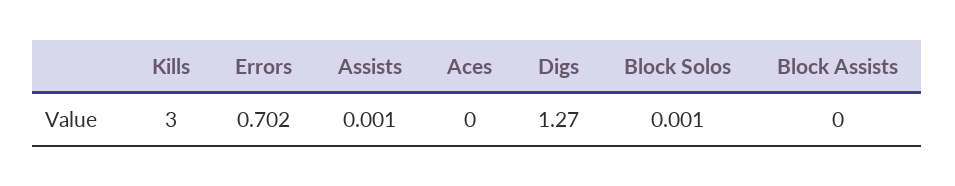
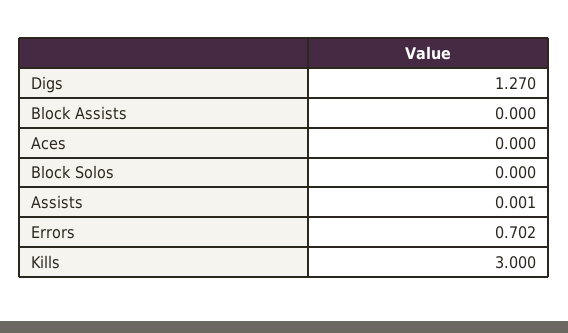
  {
    "Kills": 3,
    "Errors": 0.702,
    "Assists": 0.001,
    "Aces": 0,
    "Digs": 1.27,
-   "Block Solos": 0.001,
+   "Block Solos": 0,
    "Block Assists": 0
  }

